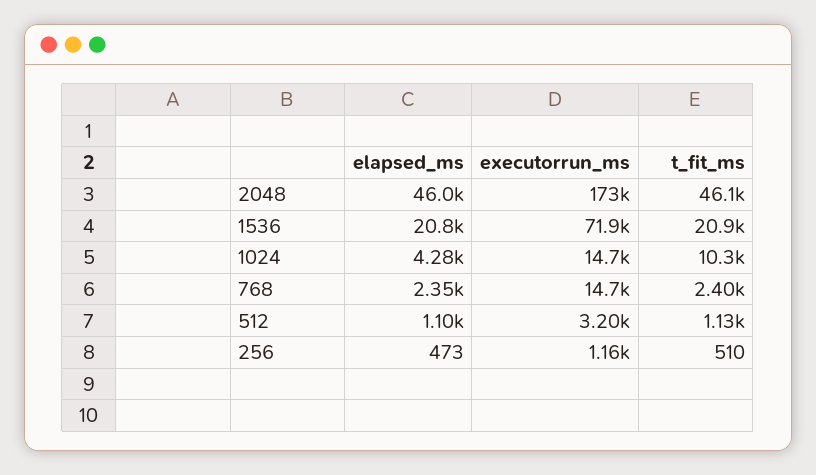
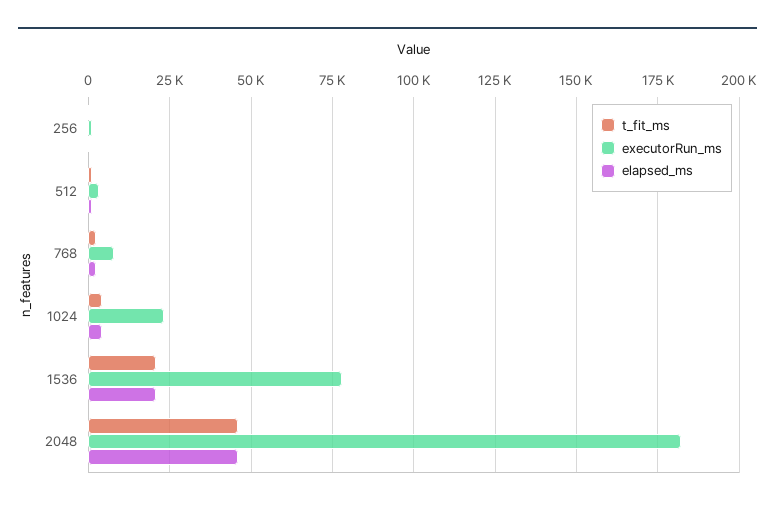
  {
    "elapsed_ms": {
      "2048": 46000,
      "1536": 20800,
      "1024": 4280,
      "768": 2350,
      "512": 1100,
      "256": 473
    },
    "executorrun_ms": {
-     "2048": 173000,
+     "2048": 182500,
-     "1536": 71900,
+     "1536": 77500,
-     "1024": 14700,
+     "1024": 22500,
-     "768": 14700,
+     "768": 7500,
      "512": 3200,
      "256": 1160
    },
    "t_fit_ms": {
      "2048": 46100,
      "1536": 20900,
-     "1024": 10300,
+     "1024": 5000,
      "768": 2400,
      "512": 1130,
      "256": 510
    }
  }

